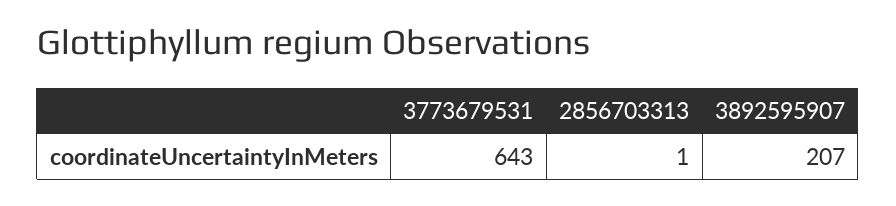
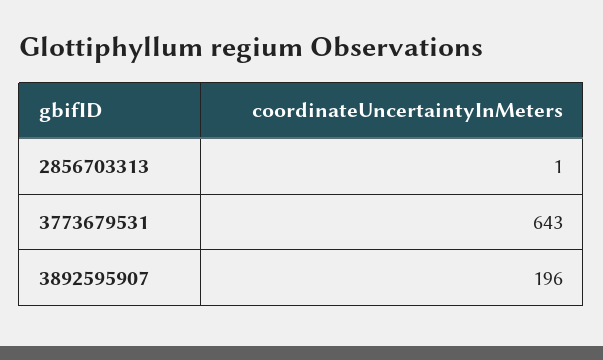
  {
    "3773679531": 643,
    "2856703313": 1,
-   "3892595907": 207
+   "3892595907": 196
  }

